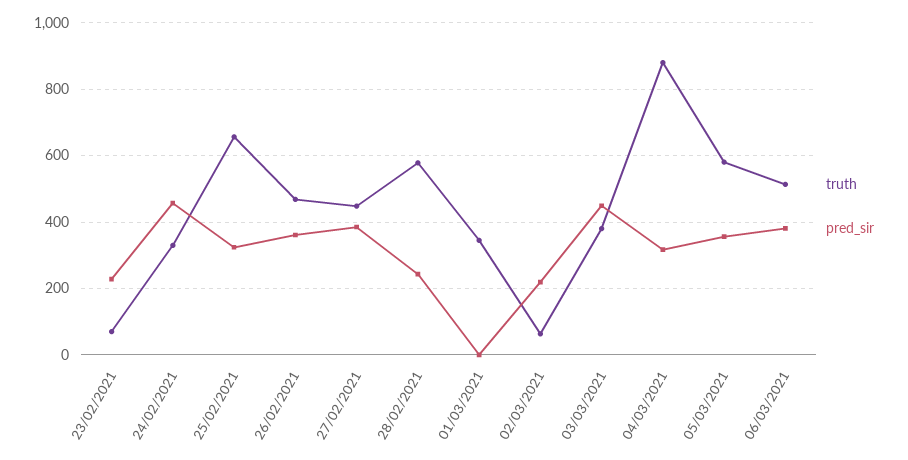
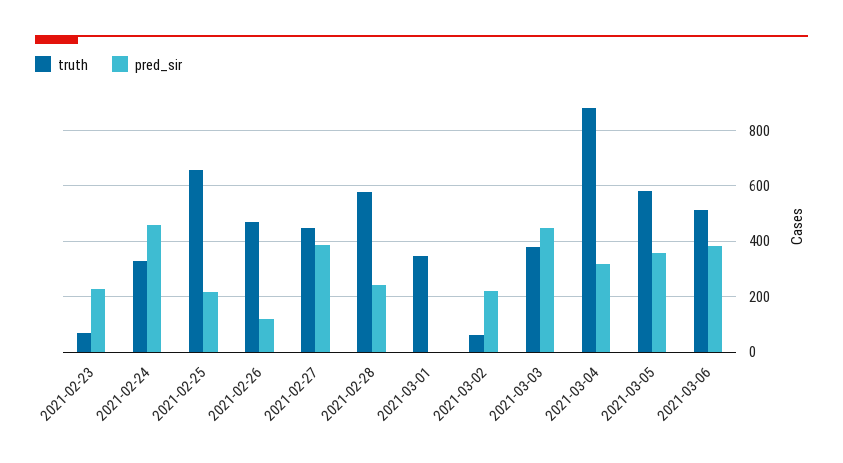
  {
    "truth": {
      "23/02/2021": 80,
      "24/02/2021": 340,
      "25/02/2021": 660,
      "26/02/2021": 460,
      "27/02/2021": 440,
      "28/02/2021": 580,
      "01/03/2021": 340,
      "02/03/2021": 60,
      "03/03/2021": 380,
      "04/03/2021": 880,
      "05/03/2021": 580,
      "06/03/2021": 520
    },
    "pred_sir": {
      "23/02/2021": 220,
      "24/02/2021": 460,
-     "25/02/2021": 320,
+     "25/02/2021": 225,
-     "26/02/2021": 360,
+     "26/02/2021": 125,
      "27/02/2021": 380,
      "28/02/2021": 240,
      "01/03/2021": 0,
      "02/03/2021": 220,
      "03/03/2021": 440,
      "04/03/2021": 320,
      "05/03/2021": 360,
      "06/03/2021": 380
    }
  }

